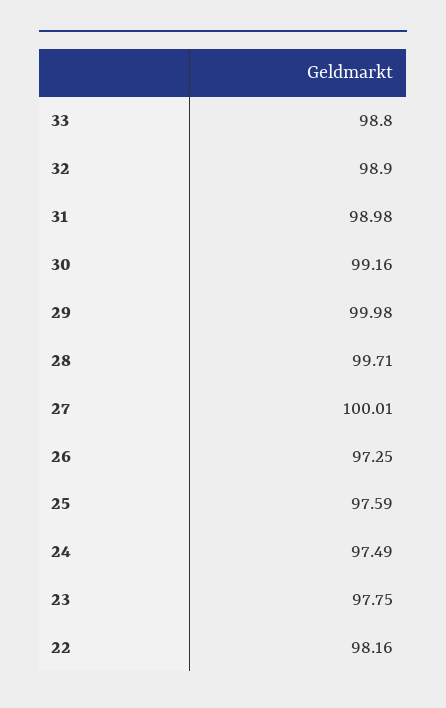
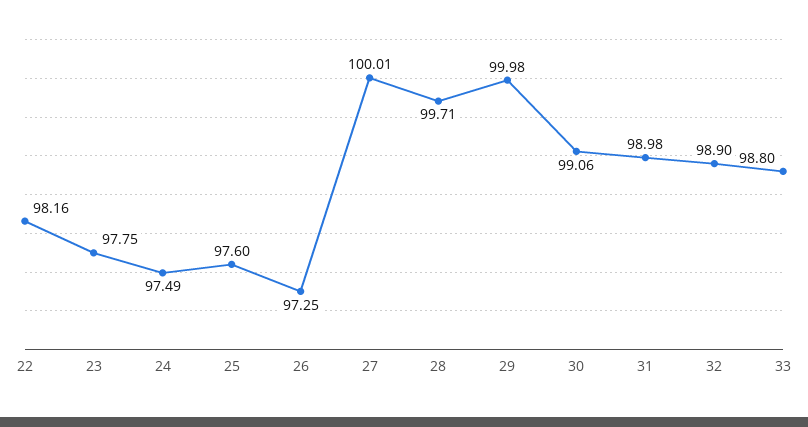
  {
    "33": 98.8,
    "32": 98.9,
    "31": 98.98,
-   "30": 99.16,
+   "30": 99.06,
    "29": 99.98,
    "28": 99.71,
    "27": 100.01,
    "26": 97.25,
-   "25": 97.59,
+   "25": 97.6,
    "24": 97.49,
    "23": 97.75,
    "22": 98.16
  }

